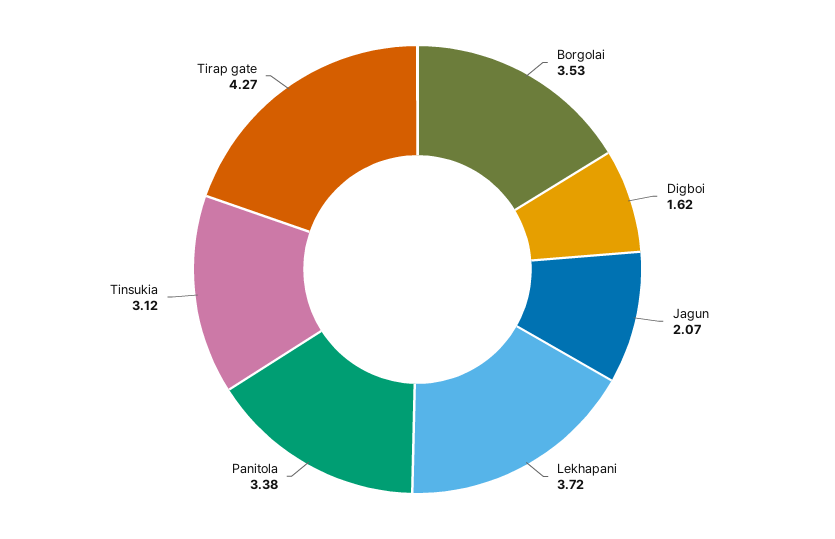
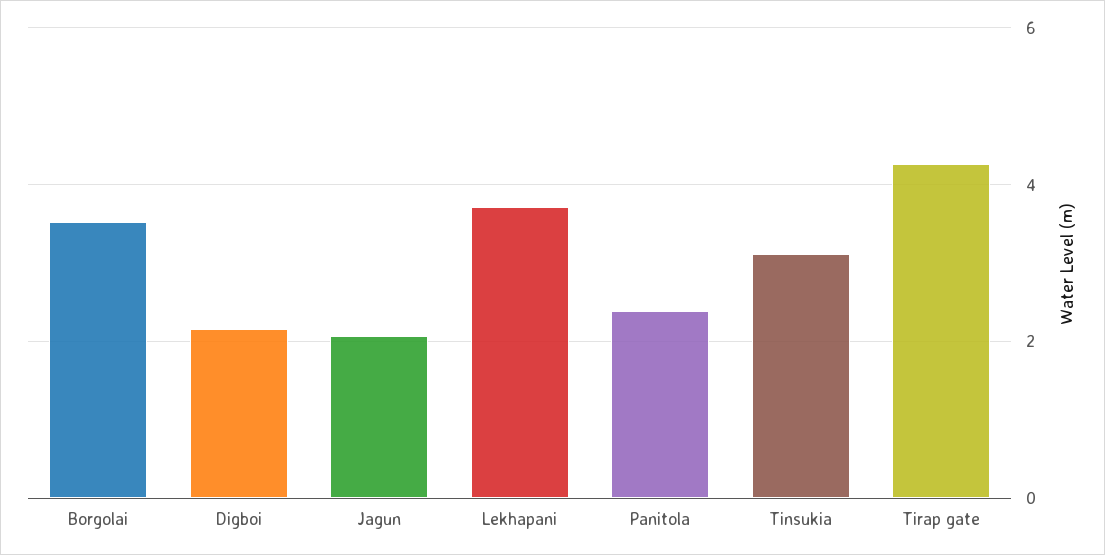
  {
    "Borgolai": 3.53,
-   "Digboi": 1.62,
+   "Digboi": 2.2,
    "Jagun": 2.07,
    "Lekhapani": 3.72,
-   "Panitola": 3.38,
+   "Panitola": 2.4,
    "Tinsukia": 3.12,
    "Tirap gate": 4.27
  }

